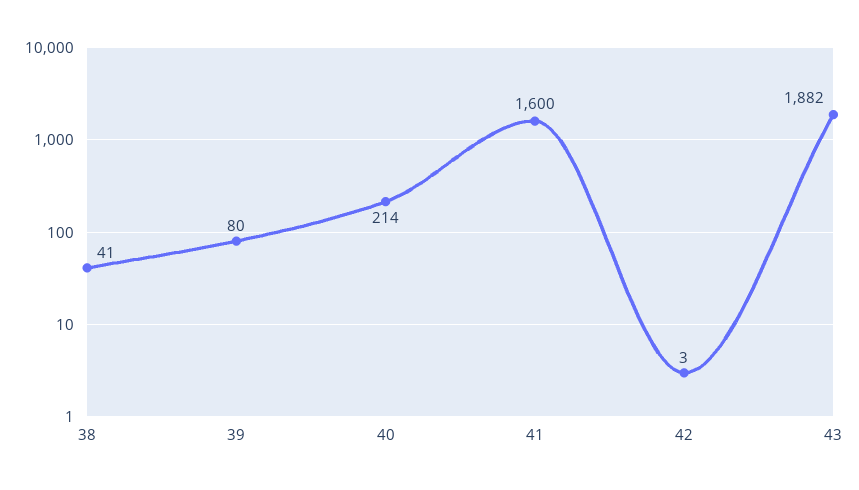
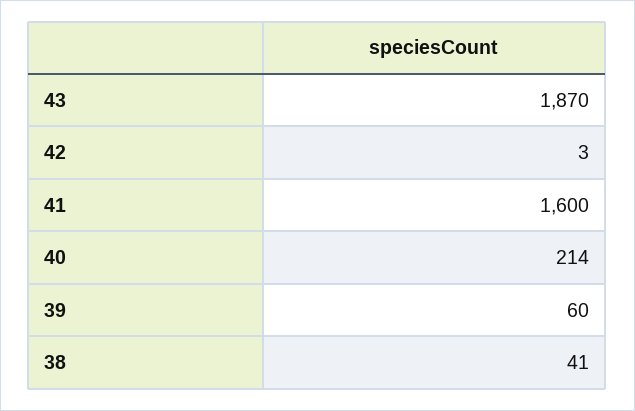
  {
    "38": 41,
-   "39": 80,
+   "39": 60,
    "40": 214,
    "41": 1600,
    "42": 3,
-   "43": 1882
+   "43": 1870
  }

